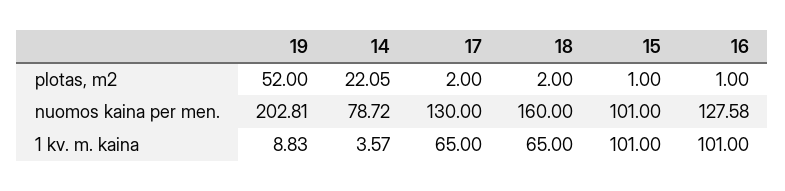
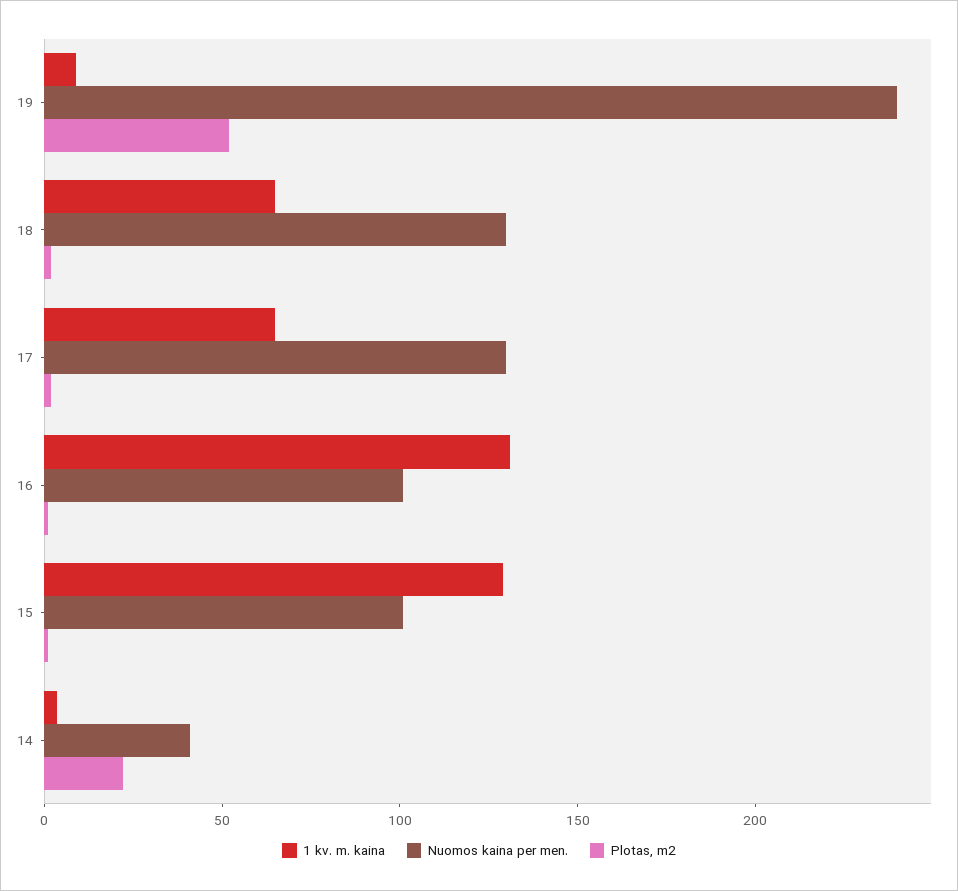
  {
    "plotas, m2": {
      "19": 52,
      "14": 22.05,
      "17": 2,
      "18": 2,
      "15": 1,
      "16": 1
    },
    "nuomos kaina per men.": {
-     "19": 202.81,
+     "19": 240,
-     "14": 78.72,
+     "14": 40,
      "17": 130,
-     "18": 160,
+     "18": 130,
      "15": 101,
-     "16": 127.58
+     "16": 100
    },
    "1 kv. m. kaina": {
      "19": 8.83,
      "14": 3.57,
      "17": 65,
      "18": 65,
-     "15": 101,
+     "15": 130,
-     "16": 101
+     "16": 130
    }
  }

